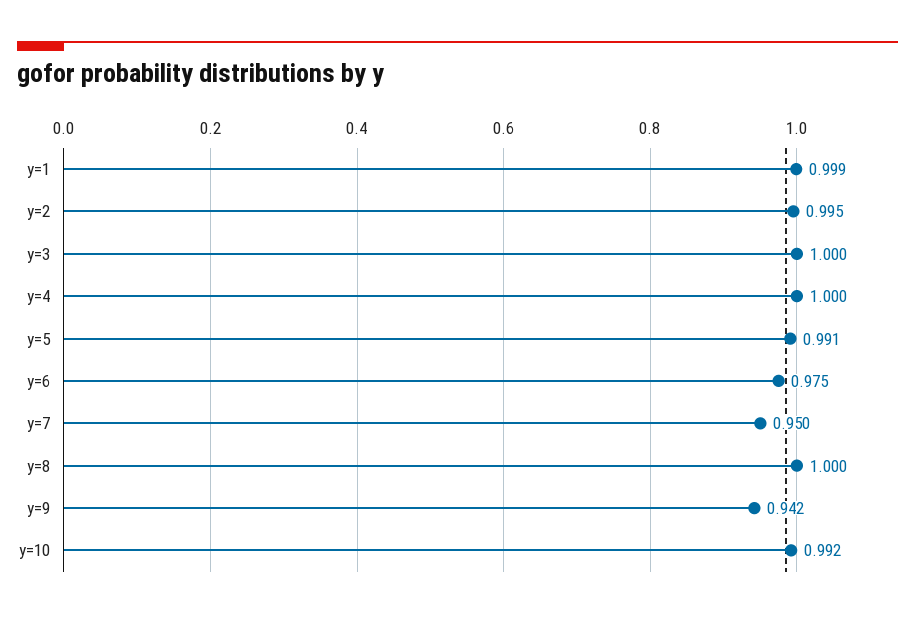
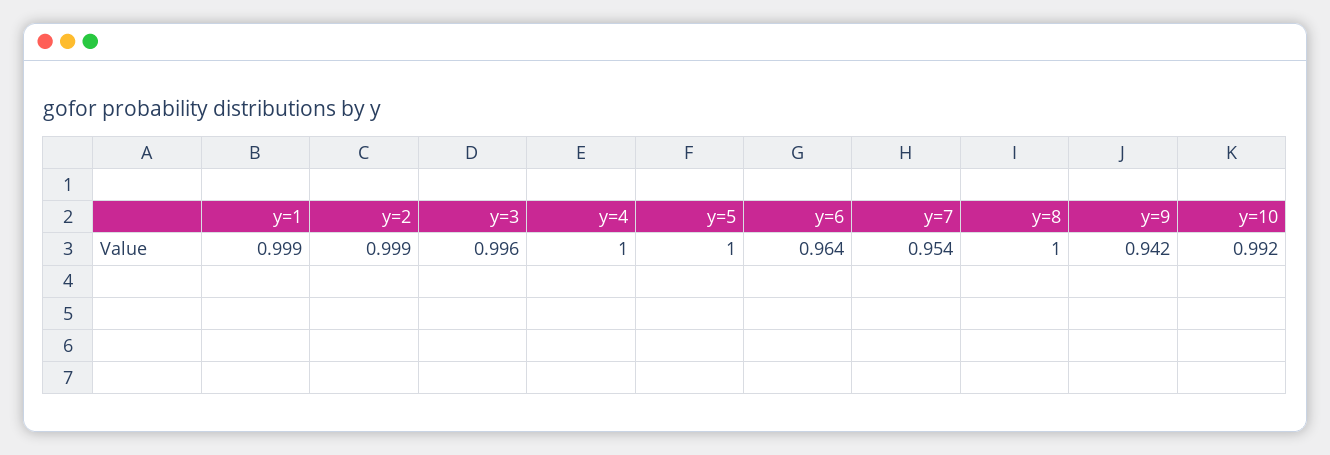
  {
    "y=1": 0.999,
-   "y=2": 0.995,
+   "y=2": 0.999,
-   "y=3": 1,
+   "y=3": 0.996,
    "y=4": 1,
-   "y=5": 0.991,
+   "y=5": 1,
-   "y=6": 0.975,
+   "y=6": 0.964,
-   "y=7": 0.95,
+   "y=7": 0.954,
    "y=8": 1,
    "y=9": 0.942,
    "y=10": 0.992
  }

